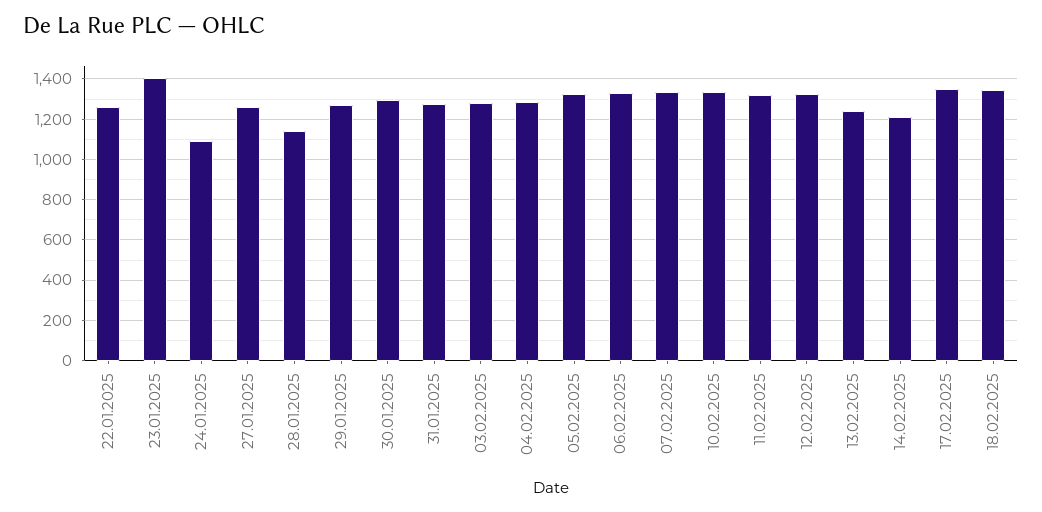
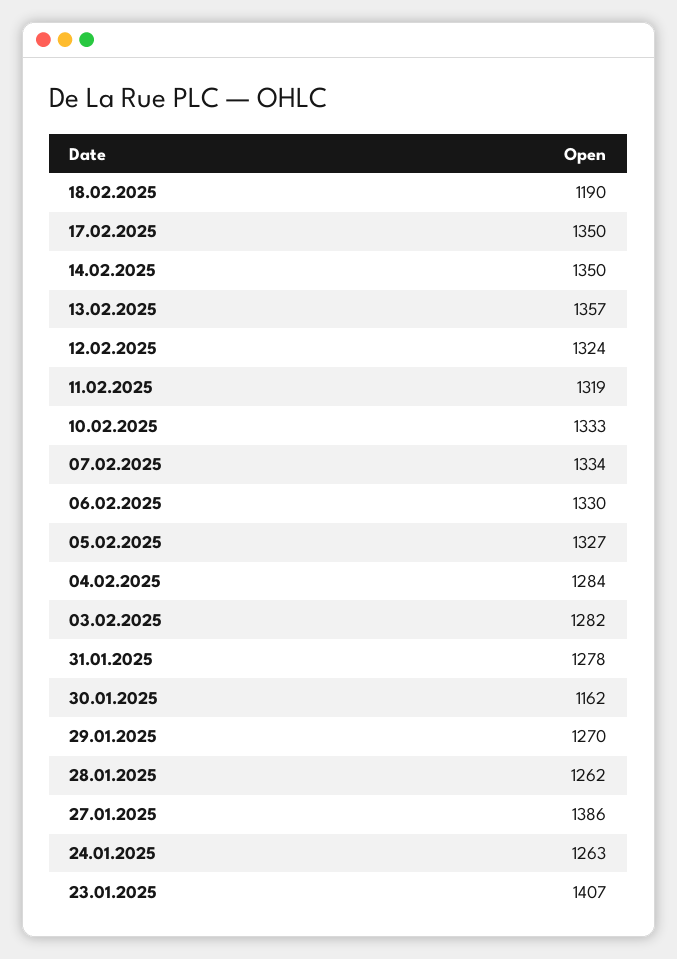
  {
-   "22.01.2025": 1250,
    "23.01.2025": 1407,
-   "24.01.2025": 1100,
+   "24.01.2025": 1263,
-   "27.01.2025": 1250,
+   "27.01.2025": 1386,
-   "28.01.2025": 1150,
+   "28.01.2025": 1262,
    "29.01.2025": 1270,
-   "30.01.2025": 1300,
+   "30.01.2025": 1162,
    "31.01.2025": 1278,
    "03.02.2025": 1282,
    "04.02.2025": 1284,
    "05.02.2025": 1327,
    "06.02.2025": 1330,
    "07.02.2025": 1334,
    "10.02.2025": 1333,
    "11.02.2025": 1319,
    "12.02.2025": 1324,
-   "13.02.2025": 1250,
+   "13.02.2025": 1357,
-   "14.02.2025": 1200,
+   "14.02.2025": 1350,
    "17.02.2025": 1350,
-   "18.02.2025": 1350
+   "18.02.2025": 1190
  }

